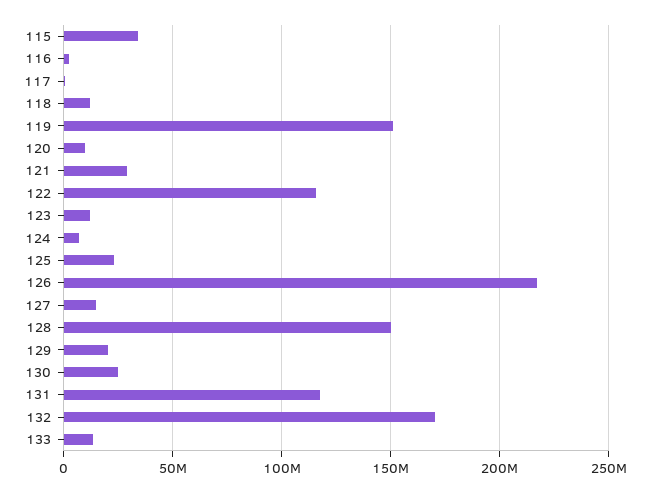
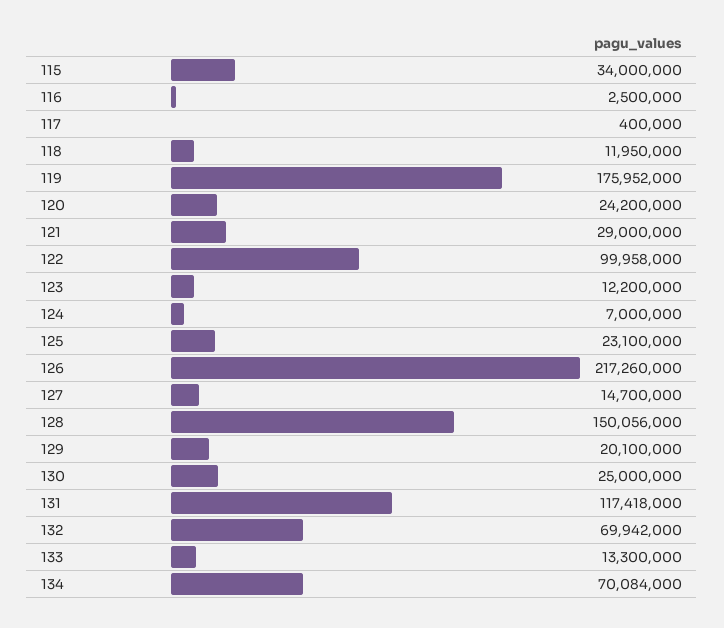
  {
    "115": 34000000,
    "116": 2500000,
    "117": 400000,
    "118": 11950000,
-   "119": 150000000,
+   "119": 175952000,
-   "120": 10000000,
+   "120": 24200000,
    "121": 29000000,
-   "122": 115000000,
+   "122": 99958000,
    "123": 12200000,
    "124": 7000000,
    "125": 23100000,
    "126": 217260000,
    "127": 14700000,
    "128": 150056000,
    "129": 20100000,
    "130": 25000000,
    "131": 117418000,
-   "132": 170000000,
+   "132": 69942000,
-   "133": 13300000
+   "133": 13300000,
+   "134": 70084000
  }

